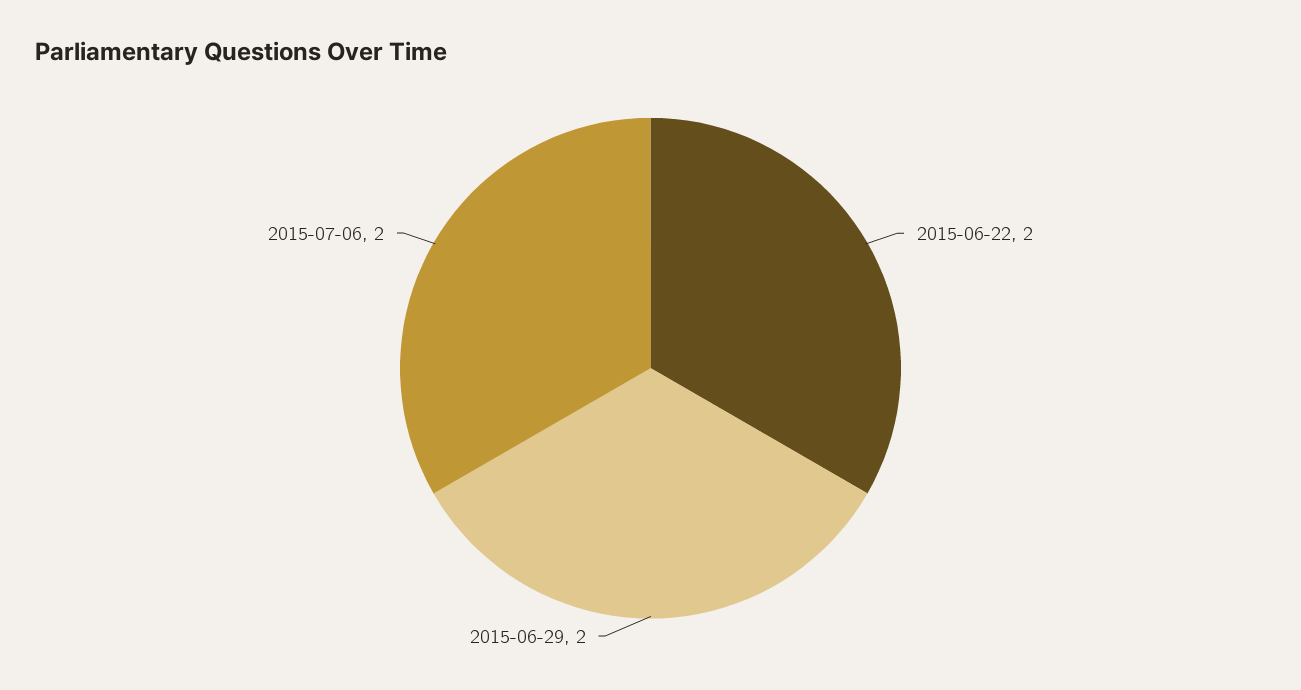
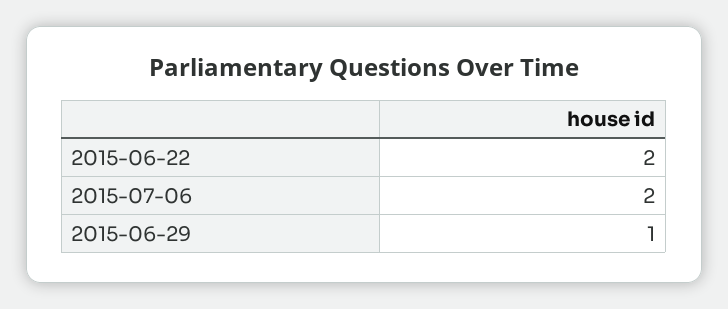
  {
    "2015-06-22": 2,
-   "2015-06-29": 2,
+   "2015-06-29": 1,
    "2015-07-06": 2
  }

